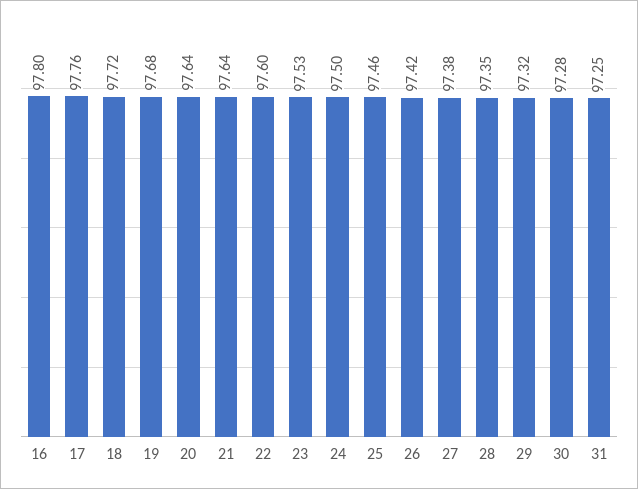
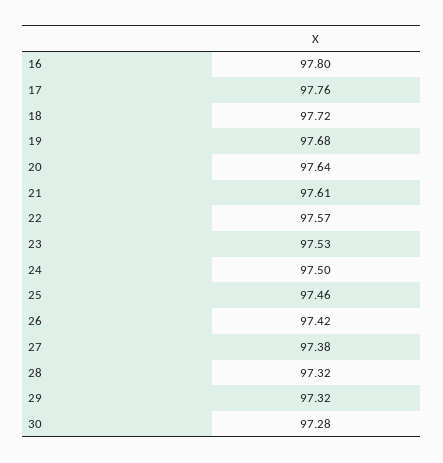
  {
    "16": 97.8,
    "17": 97.76,
    "18": 97.72,
    "19": 97.68,
    "20": 97.64,
-   "21": 97.64,
+   "21": 97.61,
-   "22": 97.6,
+   "22": 97.57,
    "23": 97.53,
    "24": 97.5,
    "25": 97.46,
    "26": 97.42,
    "27": 97.38,
-   "28": 97.35,
+   "28": 97.32,
    "29": 97.32,
-   "30": 97.28,
+   "30": 97.28
-   "31": 97.25
  }

